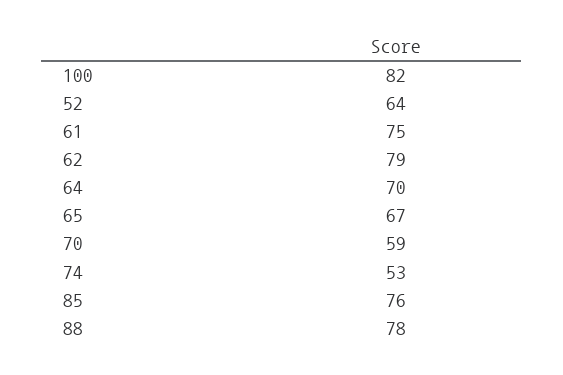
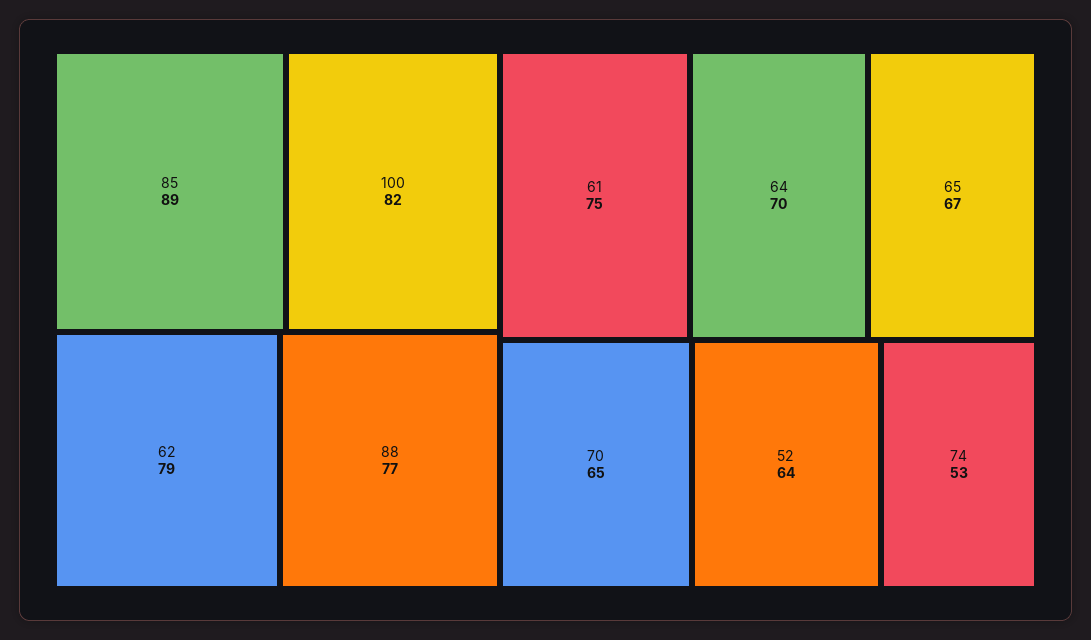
  {
    "100": 82,
    "52": 64,
    "61": 75,
    "62": 79,
    "64": 70,
    "65": 67,
-   "70": 59,
+   "70": 65,
    "74": 53,
-   "85": 76,
+   "85": 89,
-   "88": 78
+   "88": 77
  }

